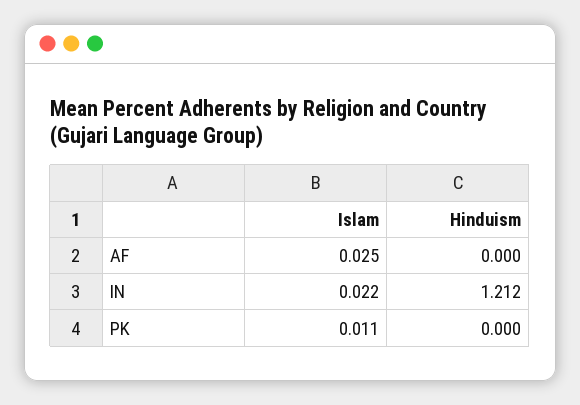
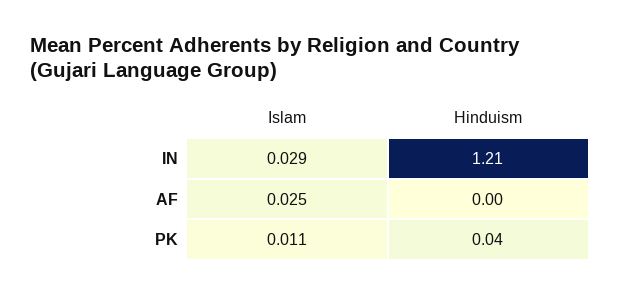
  {
    "Islam": {
      "AF": 0.025,
-     "IN": 0.022,
+     "IN": 0.029,
      "PK": 0.011
    },
    "Hinduism": {
      "AF": 0,
      "IN": 1.212,
-     "PK": 0
+     "PK": 0.04
    }
  }

